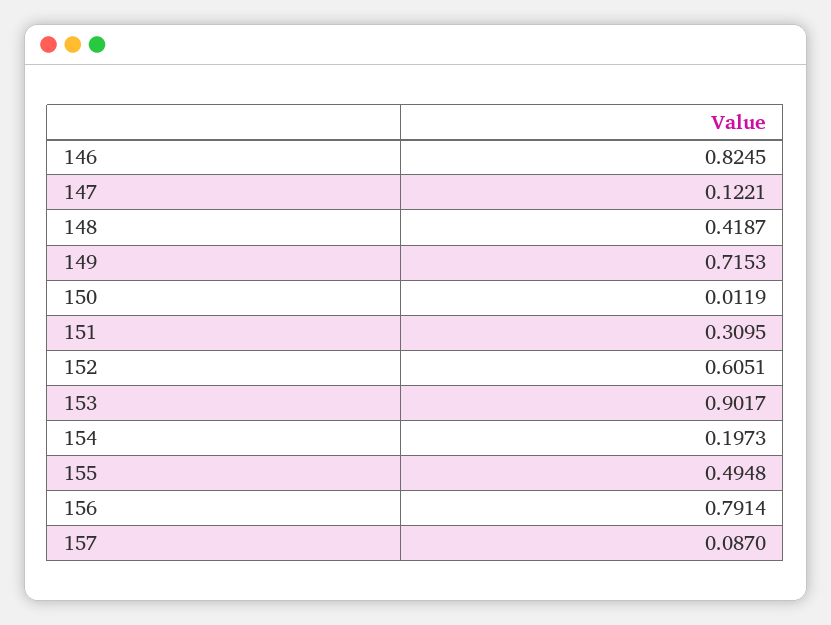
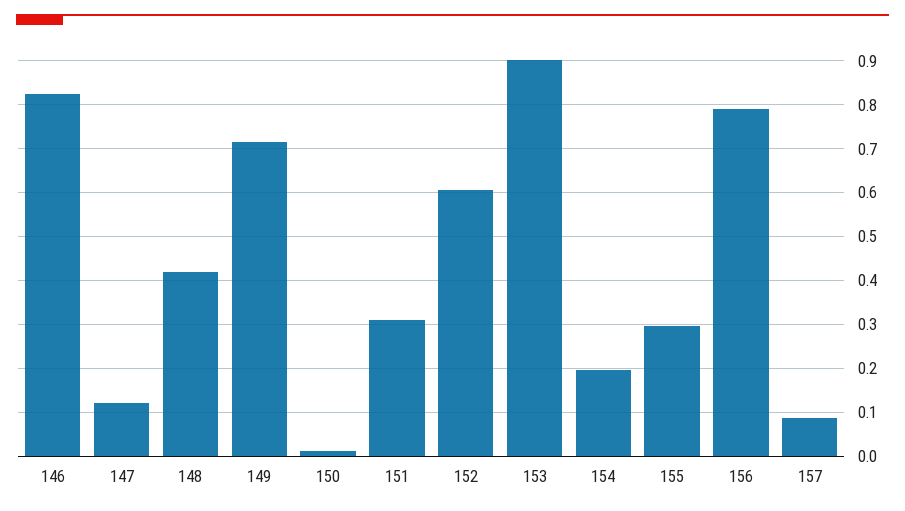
  {
    "146": 0.8245,
    "147": 0.1221,
    "148": 0.4187,
    "149": 0.7153,
    "150": 0.0119,
    "151": 0.3095,
    "152": 0.6051,
    "153": 0.9017,
    "154": 0.1973,
-   "155": 0.4948,
+   "155": 0.3,
    "156": 0.7914,
    "157": 0.087
  }

